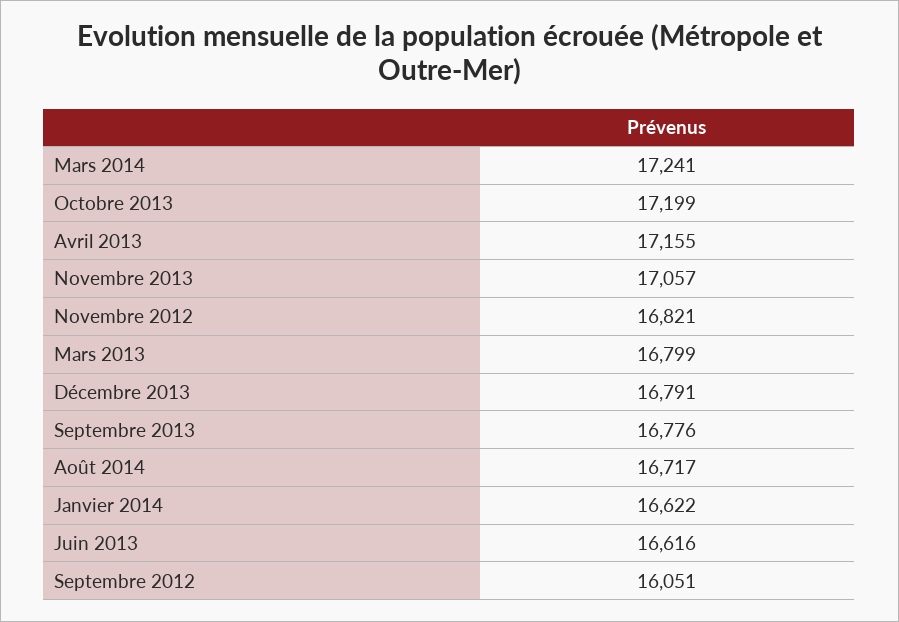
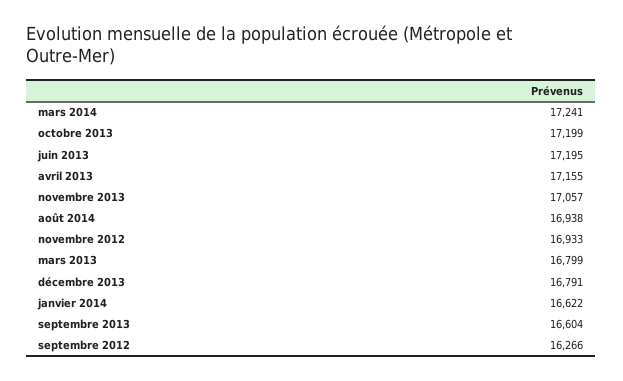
  {
    "Mars 2014": 17241,
    "Octobre 2013": 17199,
    "Avril 2013": 17155,
    "Novembre 2013": 17057,
-   "Novembre 2012": 16821,
+   "Novembre 2012": 16933,
    "Mars 2013": 16799,
    "Décembre 2013": 16791,
-   "Septembre 2013": 16776,
+   "Septembre 2013": 16604,
-   "Août 2014": 16717,
+   "Août 2014": 16938,
    "Janvier 2014": 16622,
-   "Juin 2013": 16616,
+   "Juin 2013": 17195,
-   "Septembre 2012": 16051
+   "Septembre 2012": 16266
  }

